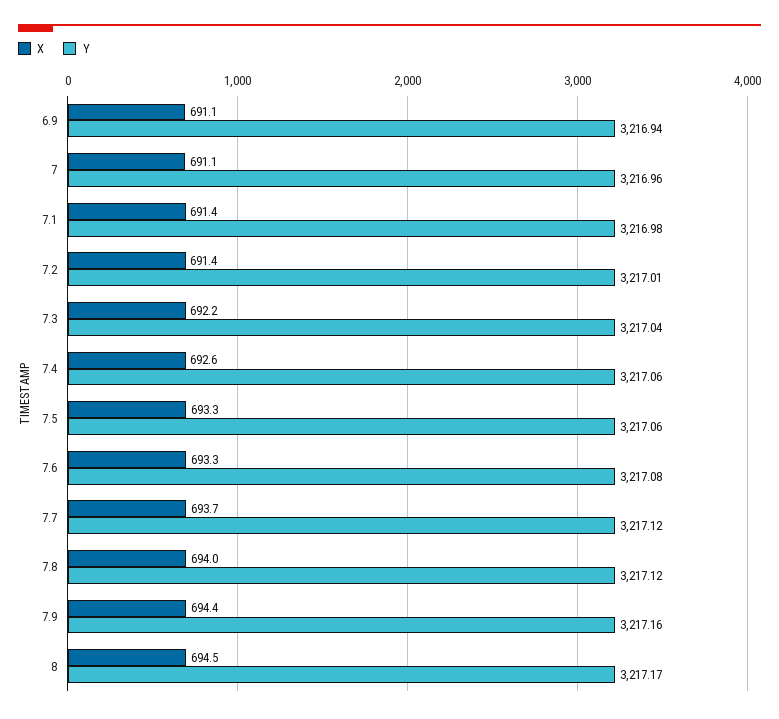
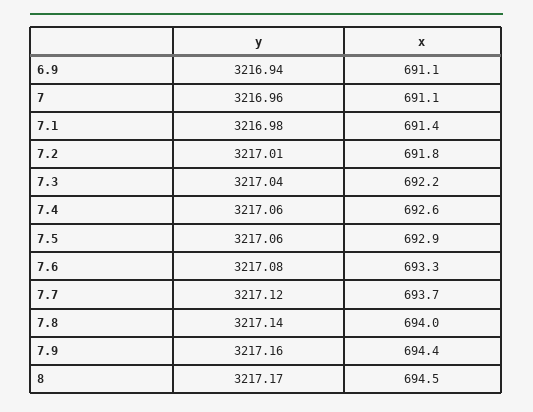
  {
    "X": {
      "6.9": 691.1,
      "7": 691.1,
      "7.1": 691.4,
-     "7.2": 691.4,
+     "7.2": 691.8,
      "7.3": 692.2,
      "7.4": 692.6,
-     "7.5": 693.3,
+     "7.5": 692.9,
      "7.6": 693.3,
      "7.7": 693.7,
      "7.8": 694,
      "7.9": 694.4,
      "8": 694.5
    },
    "Y": {
      "6.9": 3216.94,
      "7": 3216.96,
      "7.1": 3216.98,
      "7.2": 3217.01,
      "7.3": 3217.04,
      "7.4": 3217.06,
      "7.5": 3217.06,
      "7.6": 3217.08,
      "7.7": 3217.12,
-     "7.8": 3217.12,
+     "7.8": 3217.14,
      "7.9": 3217.16,
      "8": 3217.17
    }
  }

